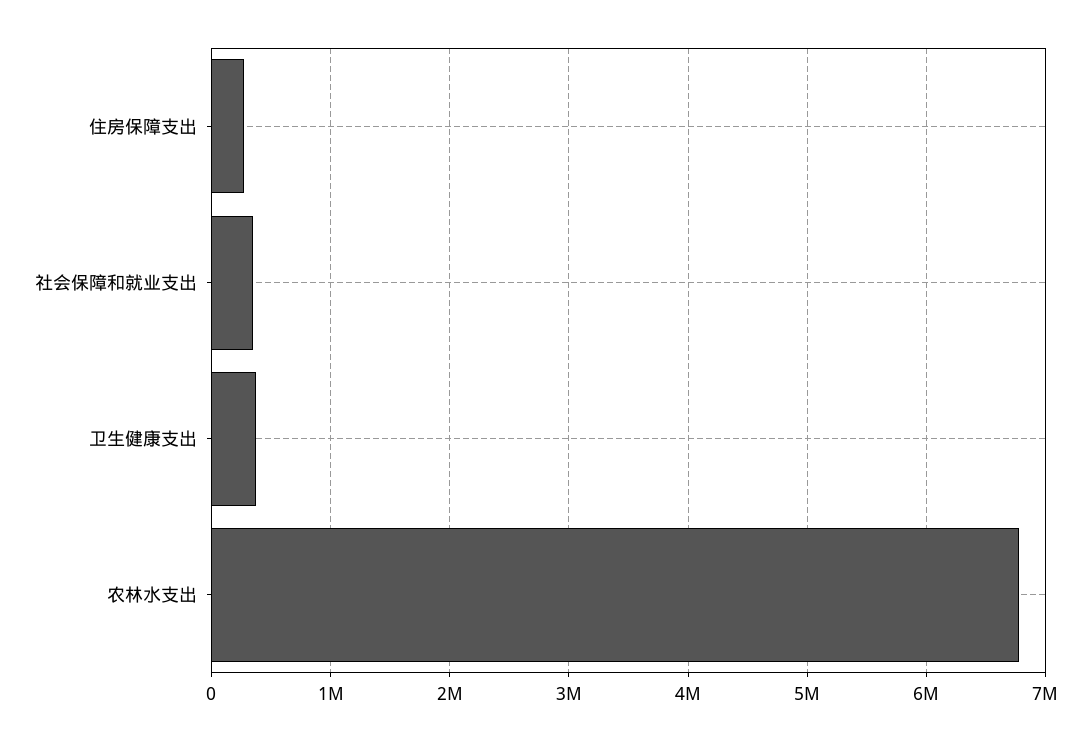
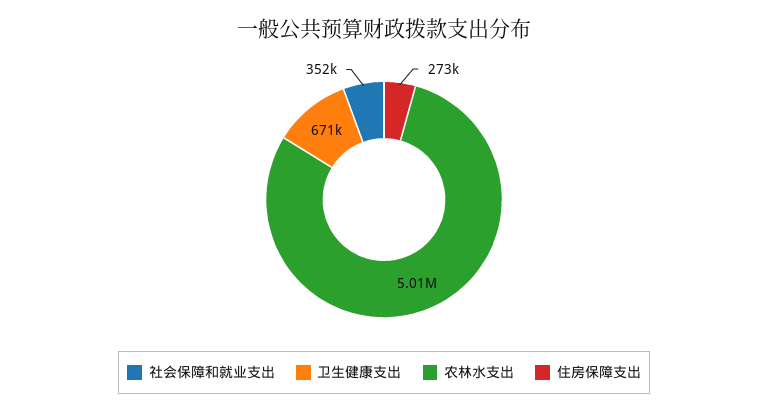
  {
    "住房保障支出": 273000,
    "社会保障和就业支出": 352000,
-   "卫生健康支出": 400000,
+   "卫生健康支出": 671000,
-   "农林水支出": 6800000
+   "农林水支出": 5010000
  }

